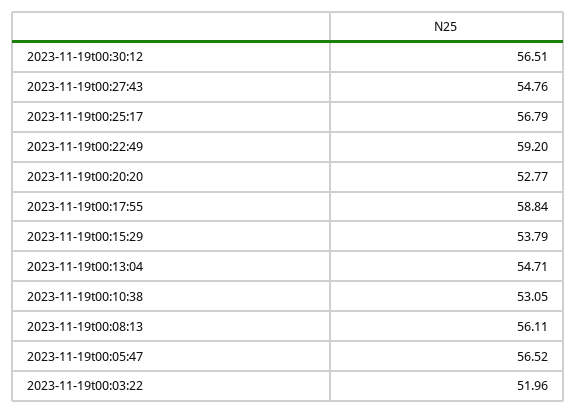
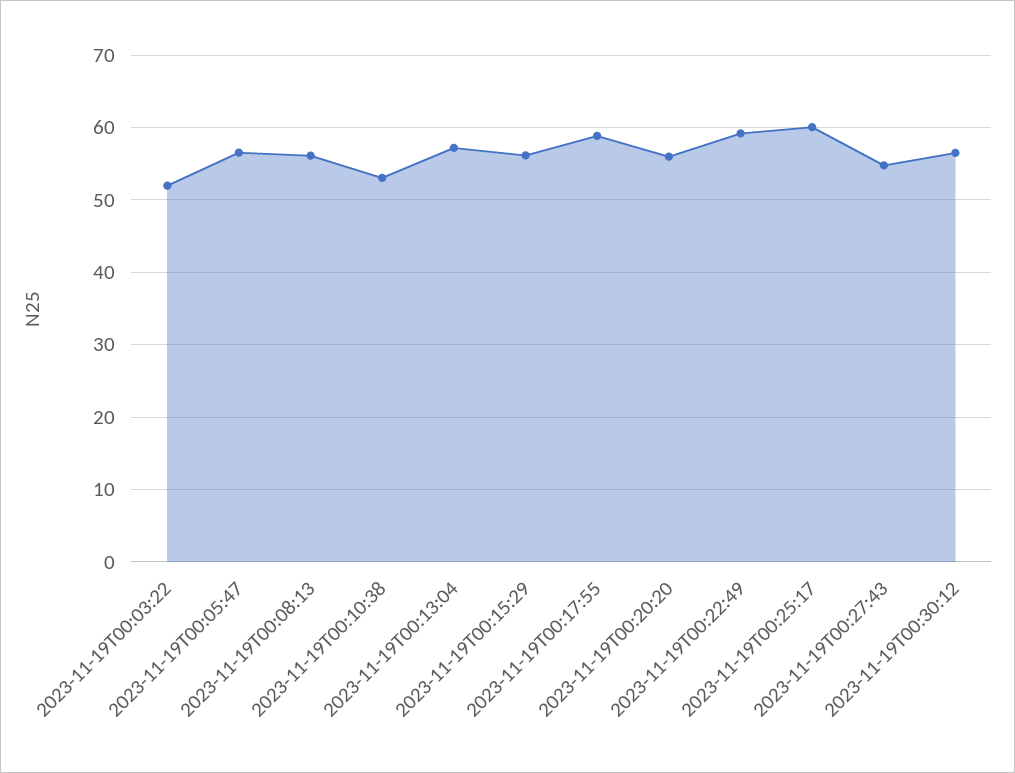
  {
    "2023-11-19t00:30:12": 56.51,
    "2023-11-19t00:27:43": 54.76,
-   "2023-11-19t00:25:17": 56.79,
+   "2023-11-19t00:25:17": 60,
    "2023-11-19t00:22:49": 59.2,
-   "2023-11-19t00:20:20": 52.77,
+   "2023-11-19t00:20:20": 56,
    "2023-11-19t00:17:55": 58.84,
-   "2023-11-19t00:15:29": 53.79,
+   "2023-11-19t00:15:29": 56,
-   "2023-11-19t00:13:04": 54.71,
+   "2023-11-19t00:13:04": 57,
    "2023-11-19t00:10:38": 53.05,
    "2023-11-19t00:08:13": 56.11,
    "2023-11-19t00:05:47": 56.52,
    "2023-11-19t00:03:22": 51.96
  }

